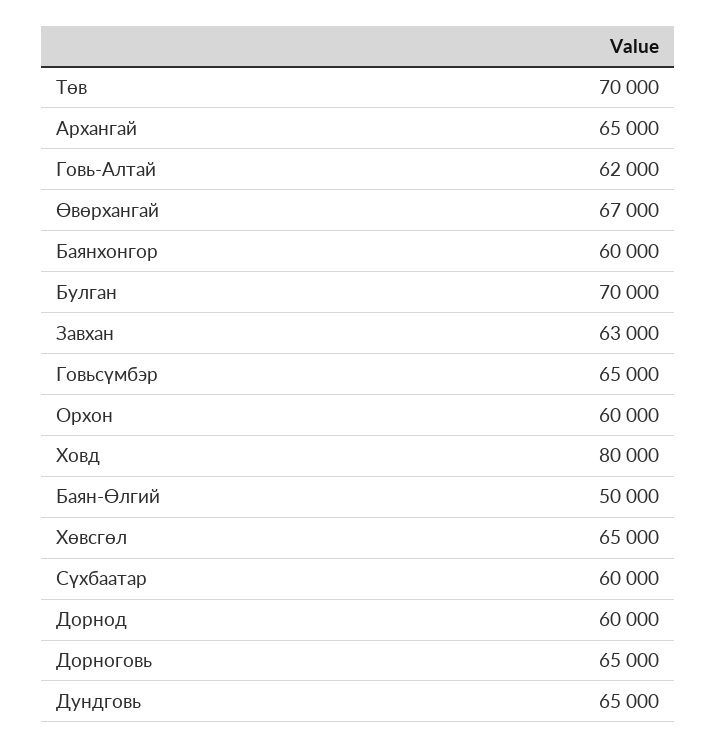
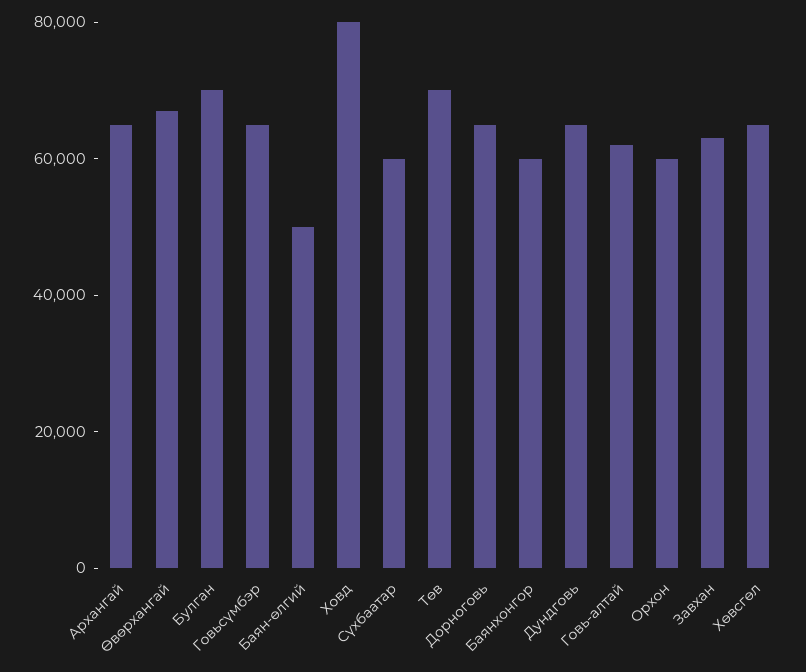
  {
    "Төв": 70000,
    "Архангай": 65000,
    "Говь-Алтай": 62000,
    "Өвөрхангай": 67000,
    "Баянхонгор": 60000,
    "Булган": 70000,
    "Завхан": 63000,
    "Говьсүмбэр": 65000,
    "Орхон": 60000,
    "Ховд": 80000,
    "Баян-Өлгий": 50000,
    "Хөвсгөл": 65000,
    "Сүхбаатар": 60000,
-   "Дорнод": 60000,
    "Дорноговь": 65000,
    "Дундговь": 65000
  }

